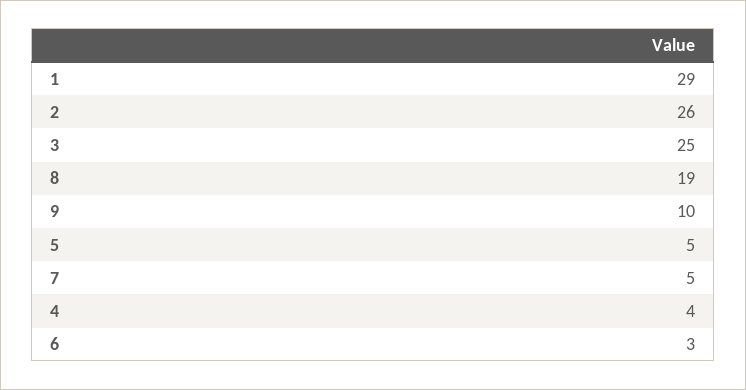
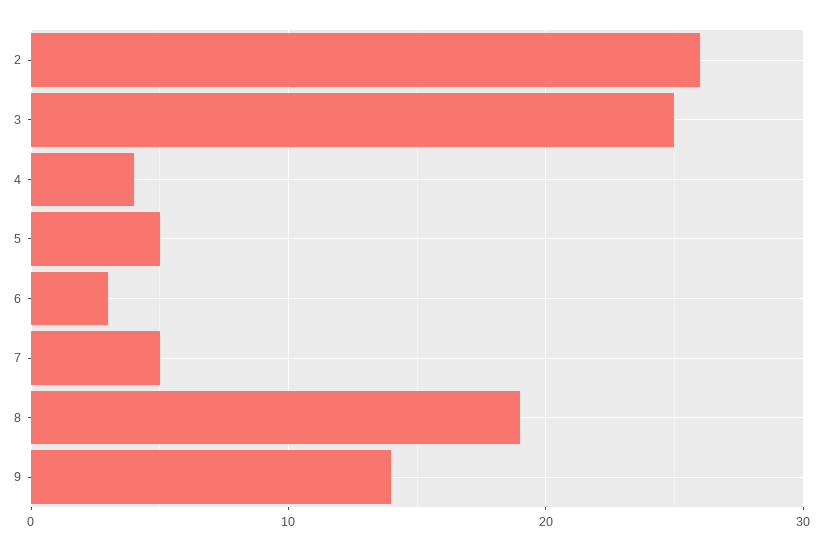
  {
-   "1": 29,
    "2": 26,
    "3": 25,
    "8": 19,
-   "9": 10,
+   "9": 14,
    "5": 5,
    "7": 5,
    "4": 4,
    "6": 3
  }

